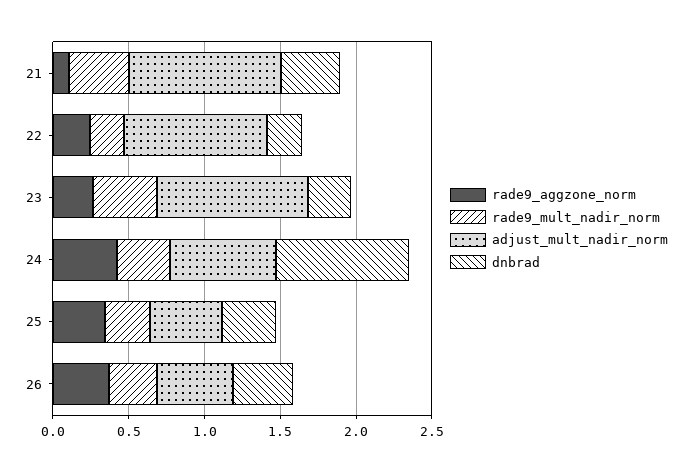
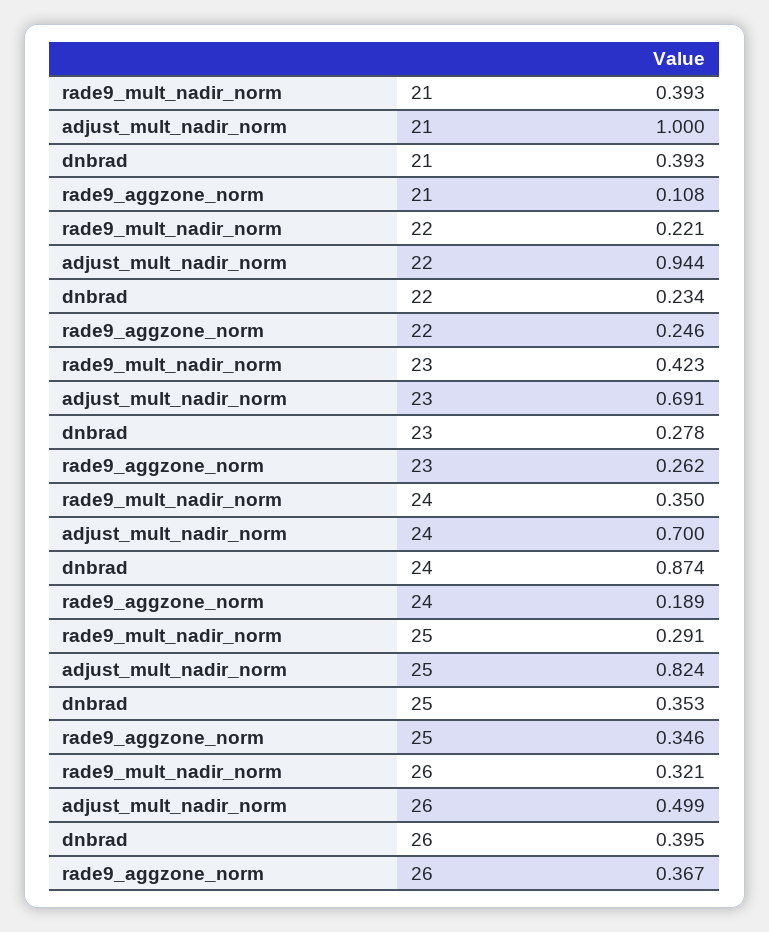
  {
    "rade9_aggzone_norm": {
      "21": 0.108,
      "22": 0.246,
      "23": 0.262,
-     "24": 0.4,
+     "24": 0.189,
      "25": 0.346,
      "26": 0.367
    },
    "rade9_mult_nadir_norm": {
      "21": 0.393,
      "22": 0.221,
      "23": 0.423,
      "24": 0.35,
      "25": 0.291,
      "26": 0.321
    },
    "adjust_mult_nadir_norm": {
      "21": 1,
      "22": 0.944,
-     "23": 1,
+     "23": 0.691,
      "24": 0.7,
-     "25": 0.5,
+     "25": 0.824,
      "26": 0.499
    },
    "dnbrad": {
      "21": 0.393,
      "22": 0.234,
      "23": 0.278,
      "24": 0.874,
      "25": 0.353,
      "26": 0.395
    }
  }

